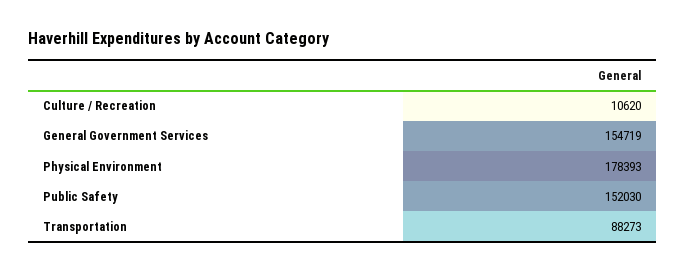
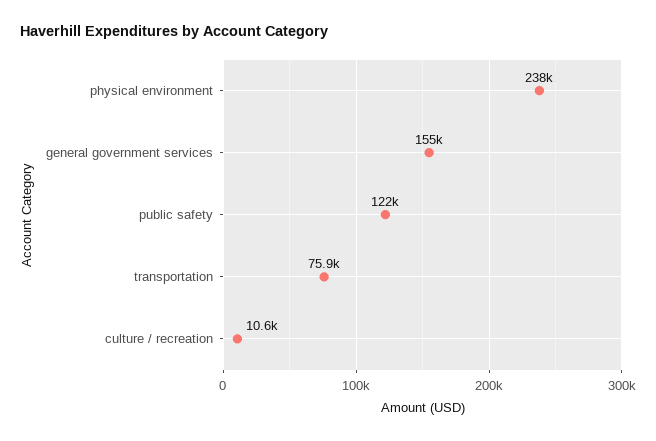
  {
    "Culture / Recreation": 10620,
    "General Government Services": 154719,
-   "Physical Environment": 178393,
+   "Physical Environment": 238000,
-   "Public Safety": 152030,
+   "Public Safety": 122000,
-   "Transportation": 88273
+   "Transportation": 75900
  }

